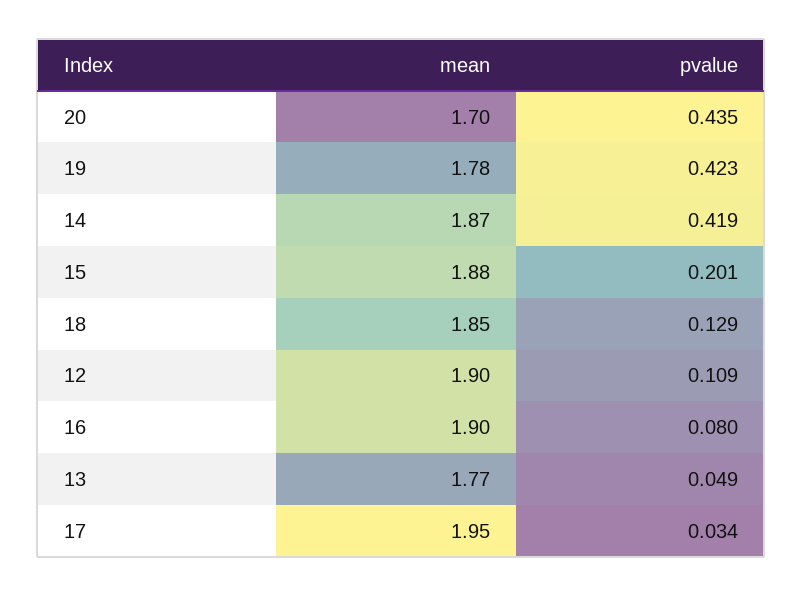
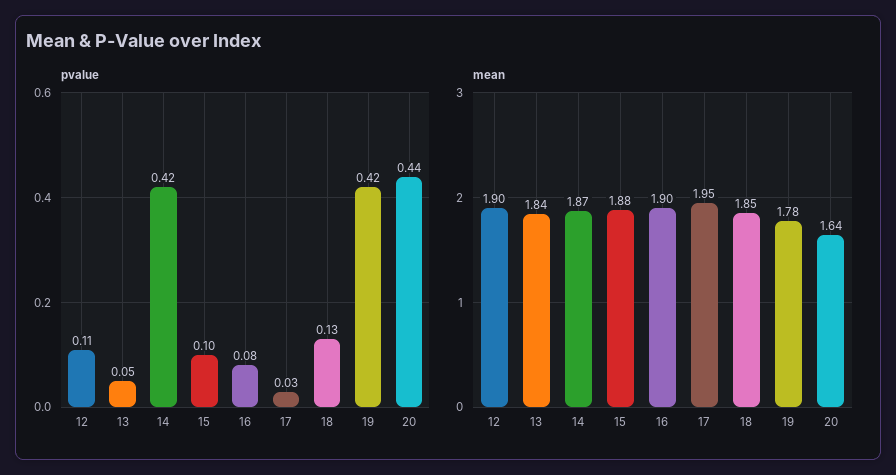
  {
    "mean": {
-     "20": 1.7,
+     "20": 1.64,
      "19": 1.78,
      "14": 1.87,
      "15": 1.88,
      "18": 1.85,
      "12": 1.9,
      "16": 1.9,
-     "13": 1.77,
+     "13": 1.84,
      "17": 1.95
    },
    "pvalue": {
      "20": 0.435,
      "19": 0.423,
      "14": 0.419,
-     "15": 0.201,
+     "15": 0.1,
      "18": 0.129,
      "12": 0.109,
      "16": 0.08,
      "13": 0.049,
      "17": 0.034
    }
  }

